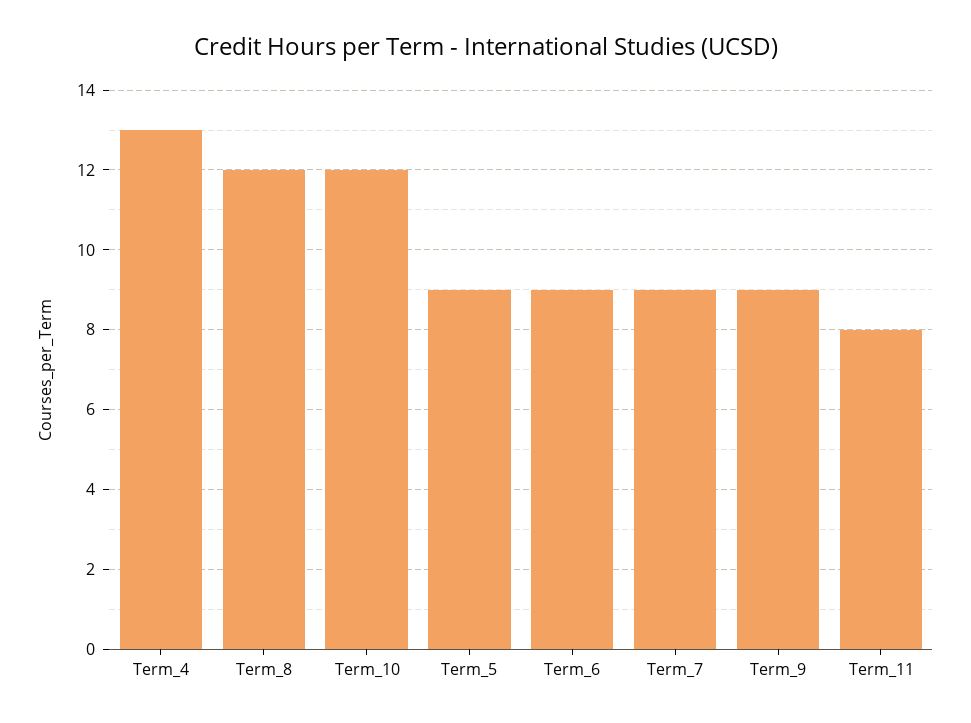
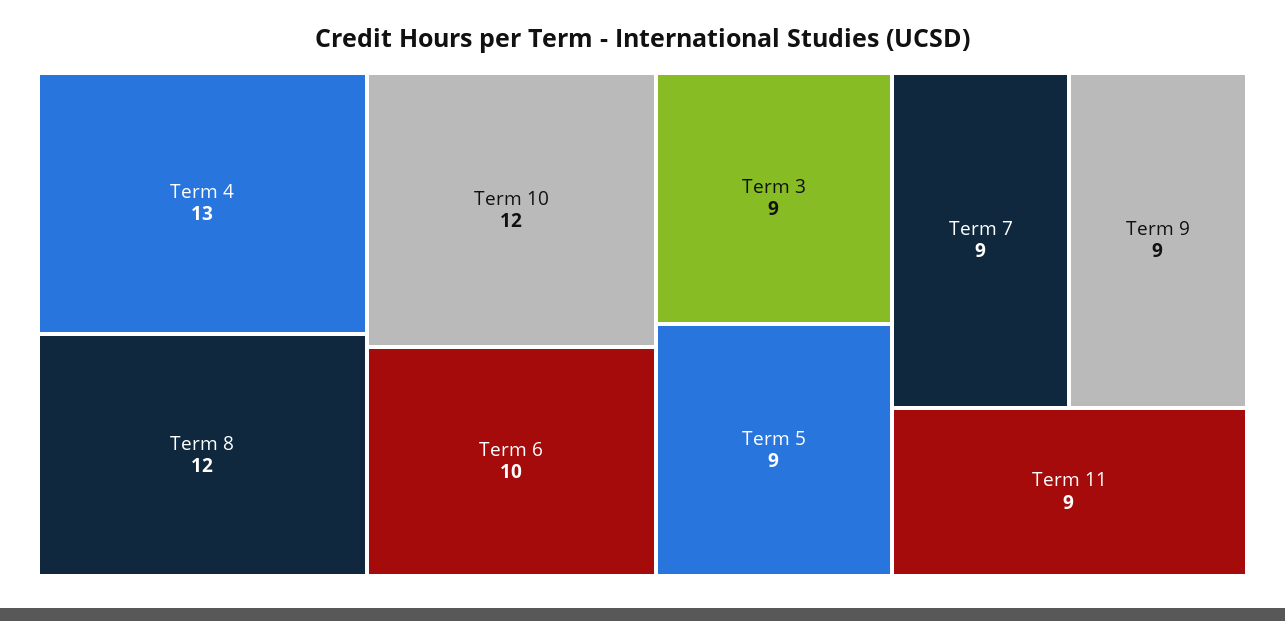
  {
    "Term_4": 13,
    "Term_8": 12,
    "Term_10": 12,
    "Term_5": 9,
-   "Term_6": 9,
+   "Term_6": 10,
    "Term_7": 9,
    "Term_9": 9,
-   "Term_11": 8
+   "Term_11": 9,
+   "Term 3": 9
  }

